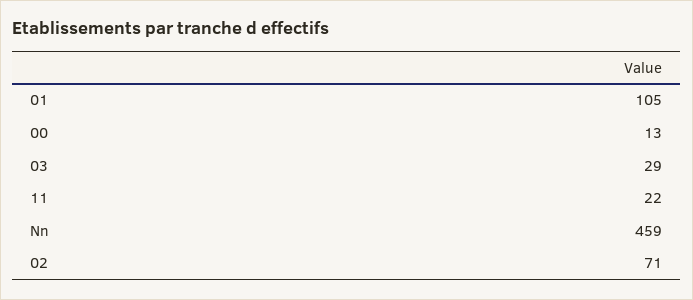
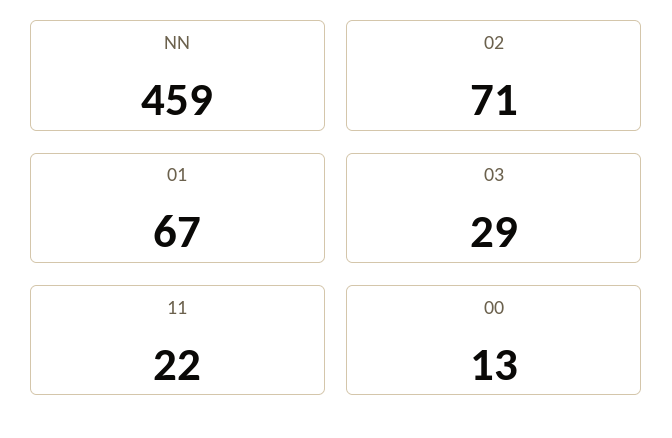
  {
-   "01": 105,
+   "01": 67,
    "00": 13,
    "03": 29,
    "11": 22,
    "Nn": 459,
    "02": 71
  }

